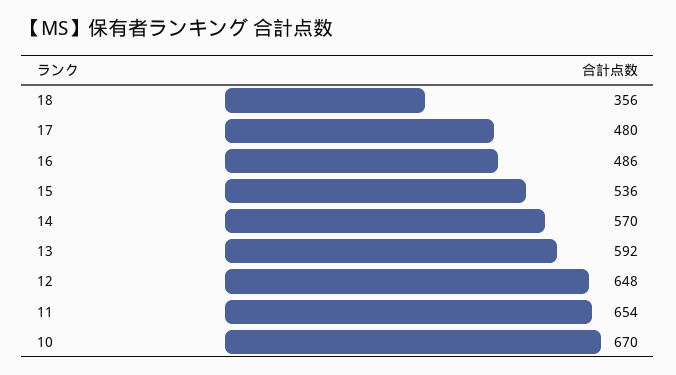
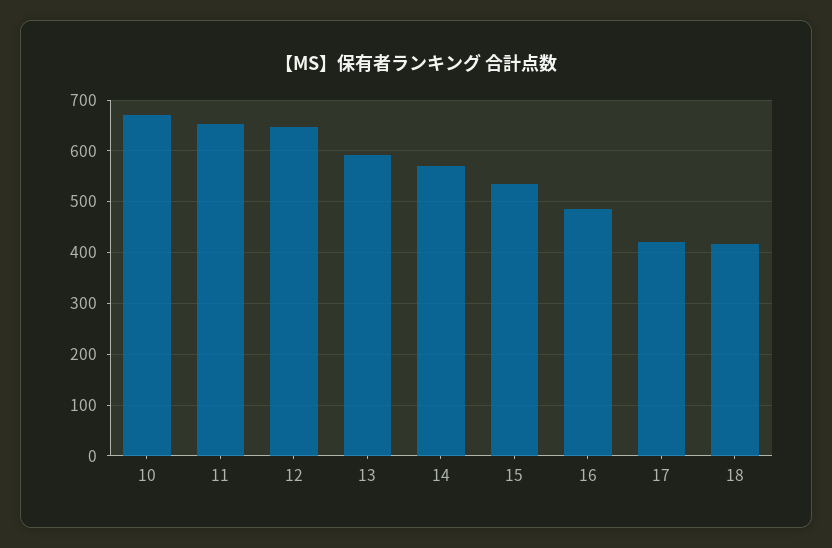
  {
-   "18": 356,
+   "18": 420,
-   "17": 480,
+   "17": 420,
    "16": 486,
    "15": 536,
    "14": 570,
    "13": 592,
    "12": 648,
    "11": 654,
    "10": 670
  }

